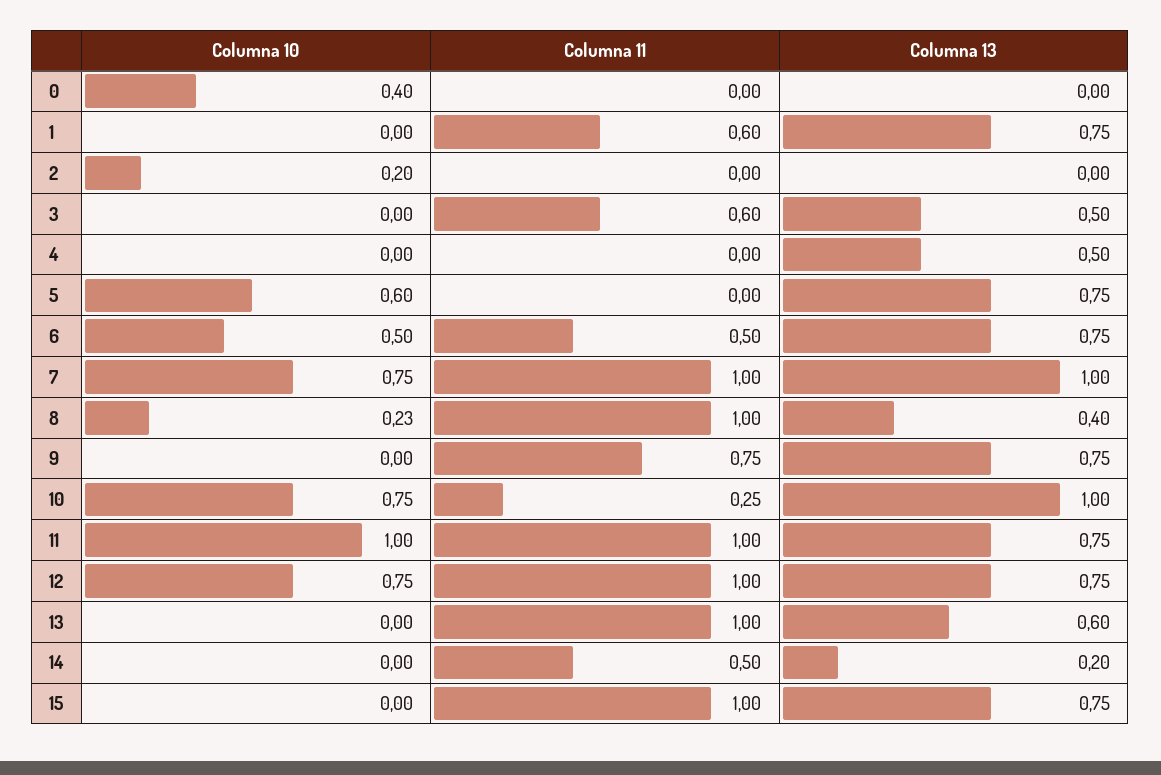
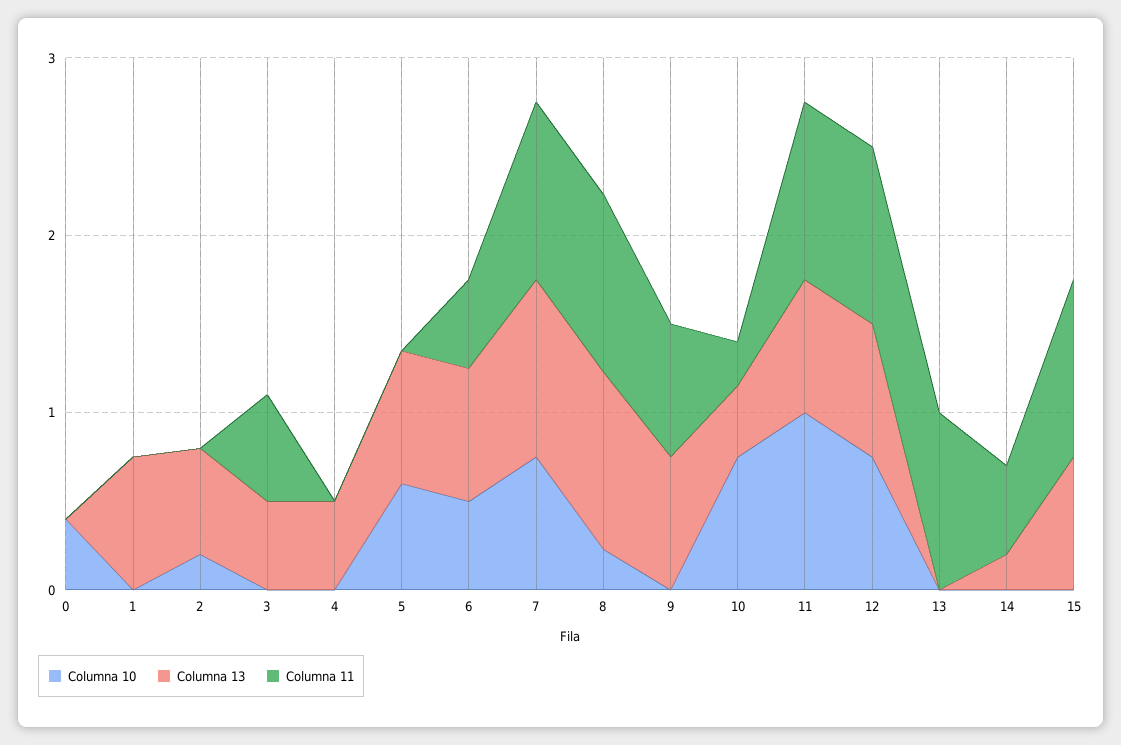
  {
    "Columna 10": {
      "0": 0.4,
      "1": 0,
      "2": 0.2,
      "3": 0,
      "4": 0,
      "5": 0.6,
      "6": 0.5,
      "7": 0.75,
      "8": 0.23,
      "9": 0,
      "10": 0.75,
      "11": 1,
      "12": 0.75,
      "13": 0,
      "14": 0,
      "15": 0
    },
    "Columna 11": {
      "0": 0,
-     "1": 0.6,
+     "1": 0,
      "2": 0,
      "3": 0.6,
      "4": 0,
      "5": 0,
      "6": 0.5,
      "7": 1,
      "8": 1,
      "9": 0.75,
      "10": 0.25,
      "11": 1,
      "12": 1,
      "13": 1,
      "14": 0.5,
      "15": 1
    },
    "Columna 13": {
      "0": 0,
      "1": 0.75,
-     "2": 0,
+     "2": 0.6,
      "3": 0.5,
      "4": 0.5,
      "5": 0.75,
      "6": 0.75,
      "7": 1,
-     "8": 0.4,
+     "8": 1,
      "9": 0.75,
-     "10": 1,
+     "10": 0.4,
      "11": 0.75,
      "12": 0.75,
-     "13": 0.6,
+     "13": 0,
      "14": 0.2,
      "15": 0.75
    }
  }

